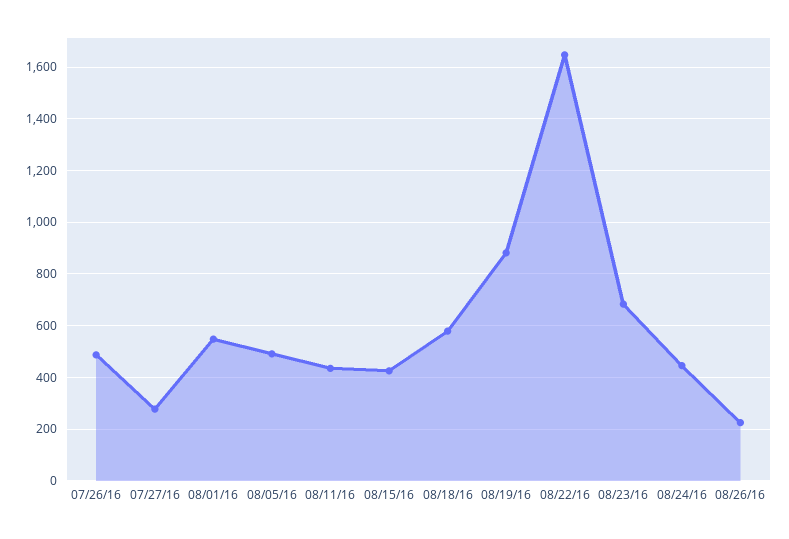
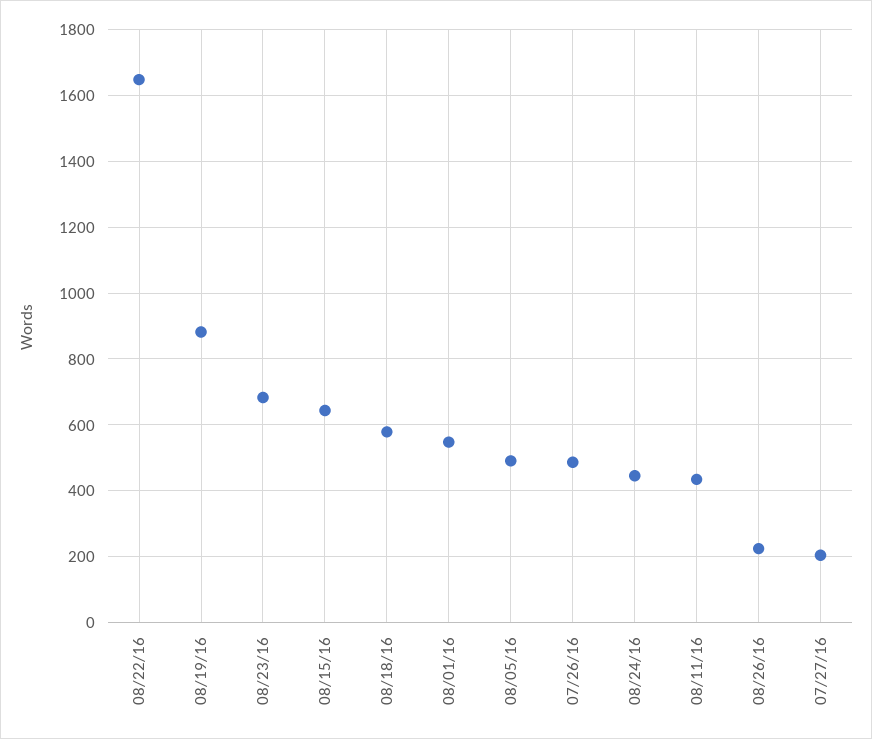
  {
    "07/26/16": 480,
-   "07/27/16": 275,
+   "07/27/16": 200,
    "08/01/16": 540,
    "08/05/16": 500,
    "08/11/16": 440,
-   "08/15/16": 425,
+   "08/15/16": 640,
    "08/18/16": 580,
    "08/19/16": 880,
    "08/22/16": 1640,
    "08/23/16": 680,
    "08/24/16": 440,
    "08/26/16": 220
  }

